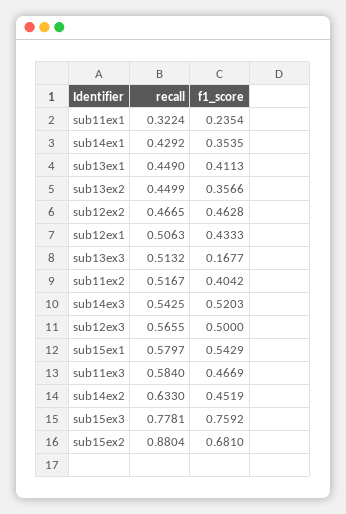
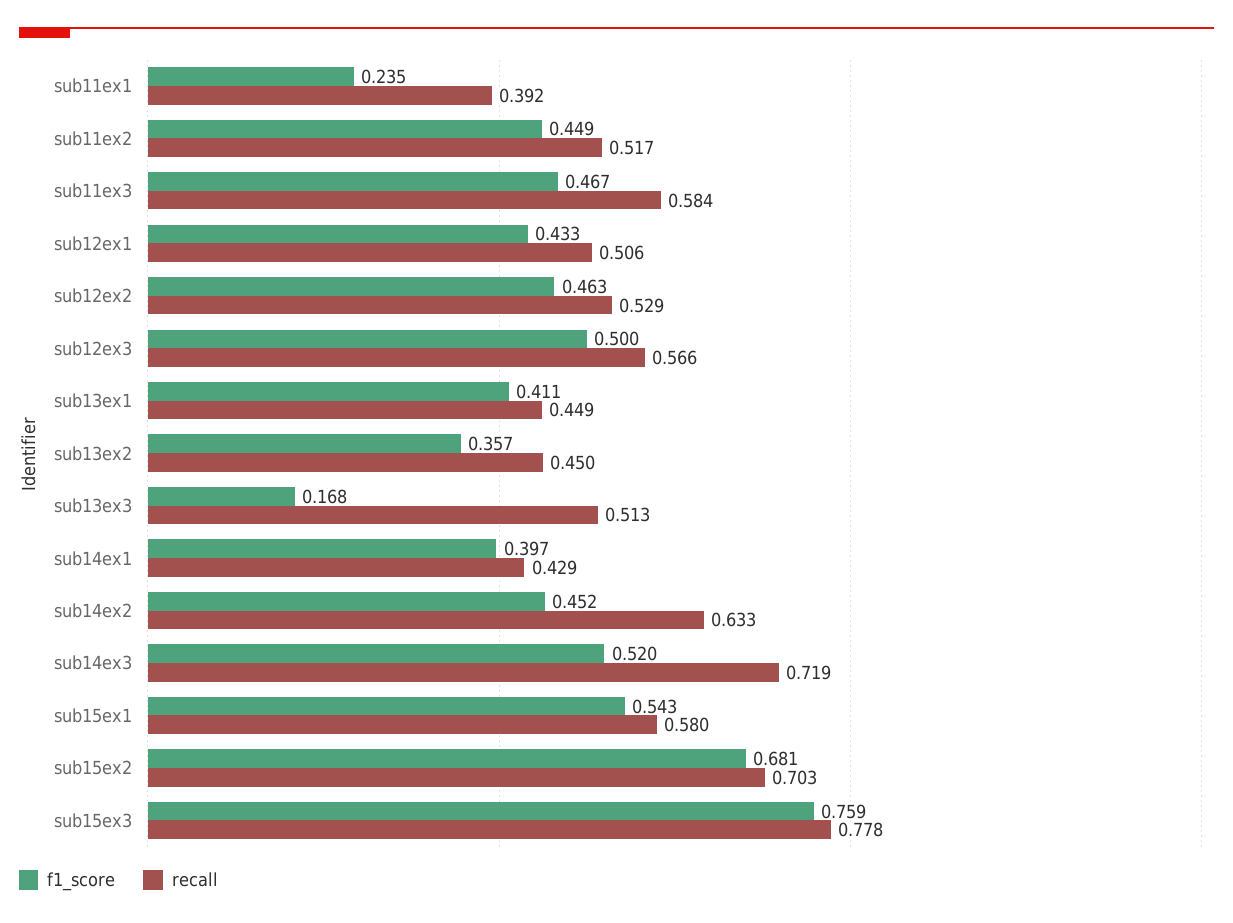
  {
    "recall": {
-     "sub11ex1": 0.3224,
+     "sub11ex1": 0.392,
      "sub14ex1": 0.4292,
      "sub13ex1": 0.449,
      "sub13ex2": 0.4499,
-     "sub12ex2": 0.4665,
+     "sub12ex2": 0.529,
      "sub12ex1": 0.5063,
      "sub13ex3": 0.5132,
      "sub11ex2": 0.5167,
-     "sub14ex3": 0.5425,
+     "sub14ex3": 0.719,
      "sub12ex3": 0.5655,
      "sub15ex1": 0.5797,
      "sub11ex3": 0.584,
      "sub14ex2": 0.633,
      "sub15ex3": 0.7781,
-     "sub15ex2": 0.8804
+     "sub15ex2": 0.703
    },
    "f1_score": {
      "sub11ex1": 0.2354,
-     "sub14ex1": 0.3535,
+     "sub14ex1": 0.397,
      "sub13ex1": 0.4113,
      "sub13ex2": 0.3566,
      "sub12ex2": 0.4628,
      "sub12ex1": 0.4333,
      "sub13ex3": 0.1677,
-     "sub11ex2": 0.4042,
+     "sub11ex2": 0.449,
      "sub14ex3": 0.5203,
      "sub12ex3": 0.5,
      "sub15ex1": 0.5429,
      "sub11ex3": 0.4669,
      "sub14ex2": 0.4519,
      "sub15ex3": 0.7592,
      "sub15ex2": 0.681
    }
  }

